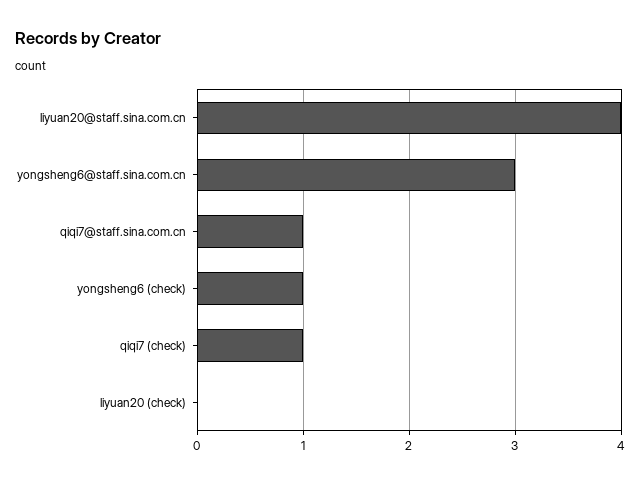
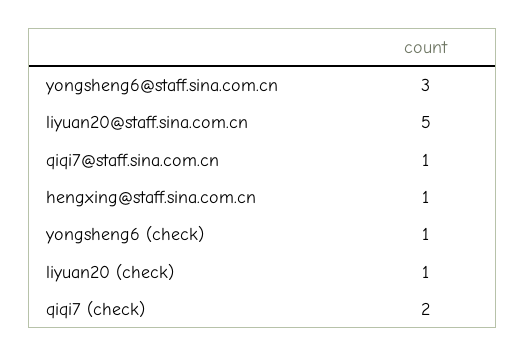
  {
-   "liyuan20@staff.sina.com.cn": 4,
+   "liyuan20@staff.sina.com.cn": 5,
    "yongsheng6@staff.sina.com.cn": 3,
    "qiqi7@staff.sina.com.cn": 1,
    "yongsheng6 (check)": 1,
-   "qiqi7 (check)": 1,
+   "qiqi7 (check)": 2,
-   "liyuan20 (check)": 0
+   "liyuan20 (check)": 1,
+   "hengxing@staff.sina.com.cn": 1
  }

